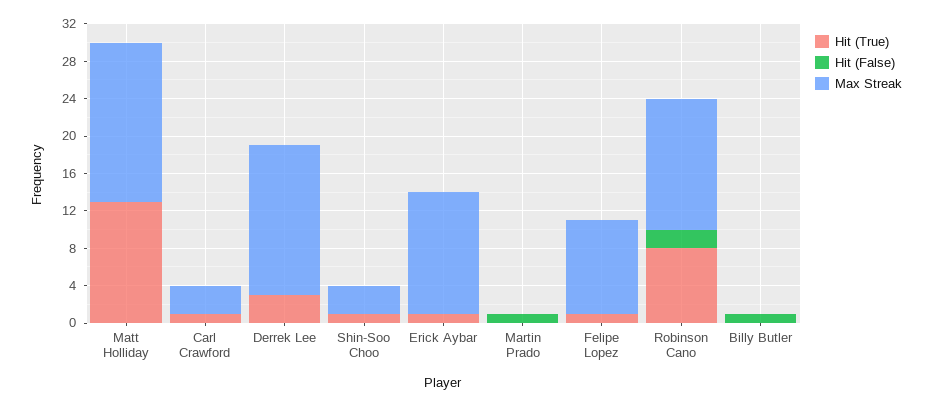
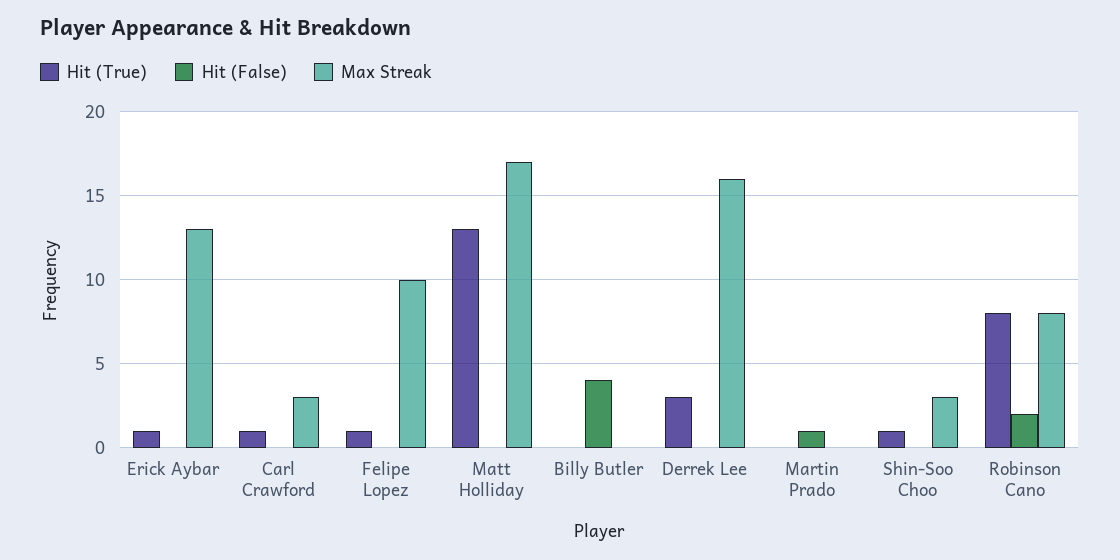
  {
    "Hit (True)": {
      "Matt Holliday": 13,
      "Carl Crawford": 1,
      "Derrek Lee": 3,
      "Shin-Soo Choo": 1,
      "Erick Aybar": 1,
      "Martin Prado": 0,
      "Felipe Lopez": 1,
      "Robinson Cano": 8,
      "Billy Butler": 0
    },
    "Hit (False)": {
      "Matt Holliday": 0,
      "Carl Crawford": 0,
      "Derrek Lee": 0,
      "Shin-Soo Choo": 0,
      "Erick Aybar": 0,
      "Martin Prado": 1,
      "Felipe Lopez": 0,
      "Robinson Cano": 2,
-     "Billy Butler": 1
+     "Billy Butler": 4
    },
    "Max Streak": {
      "Matt Holliday": 17,
      "Carl Crawford": 3,
      "Derrek Lee": 16,
      "Shin-Soo Choo": 3,
      "Erick Aybar": 13,
      "Martin Prado": 0,
      "Felipe Lopez": 10,
-     "Robinson Cano": 14,
+     "Robinson Cano": 8,
      "Billy Butler": 0
    }
  }

